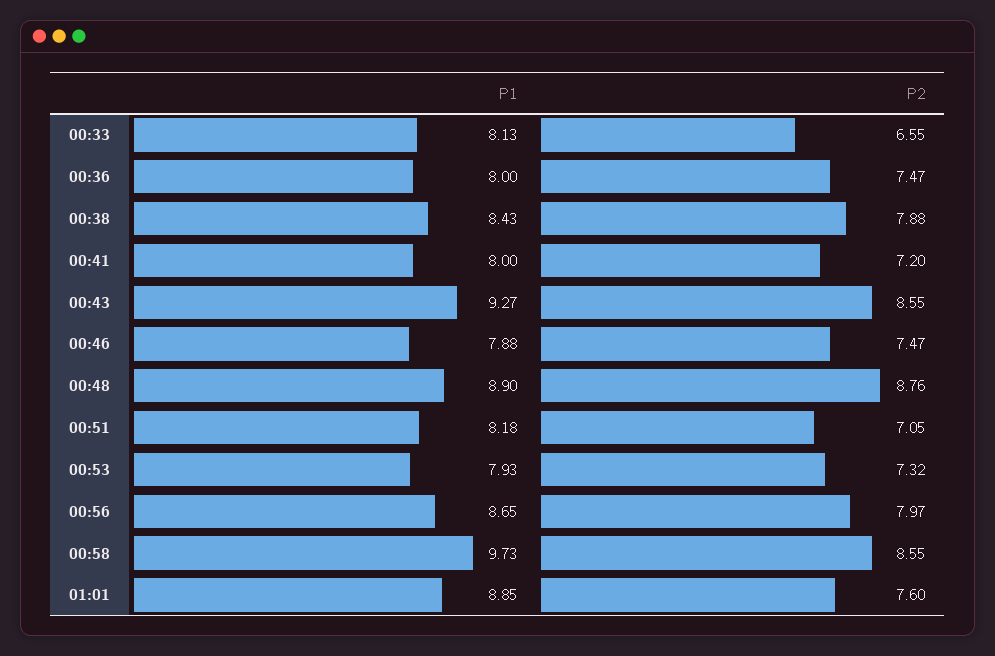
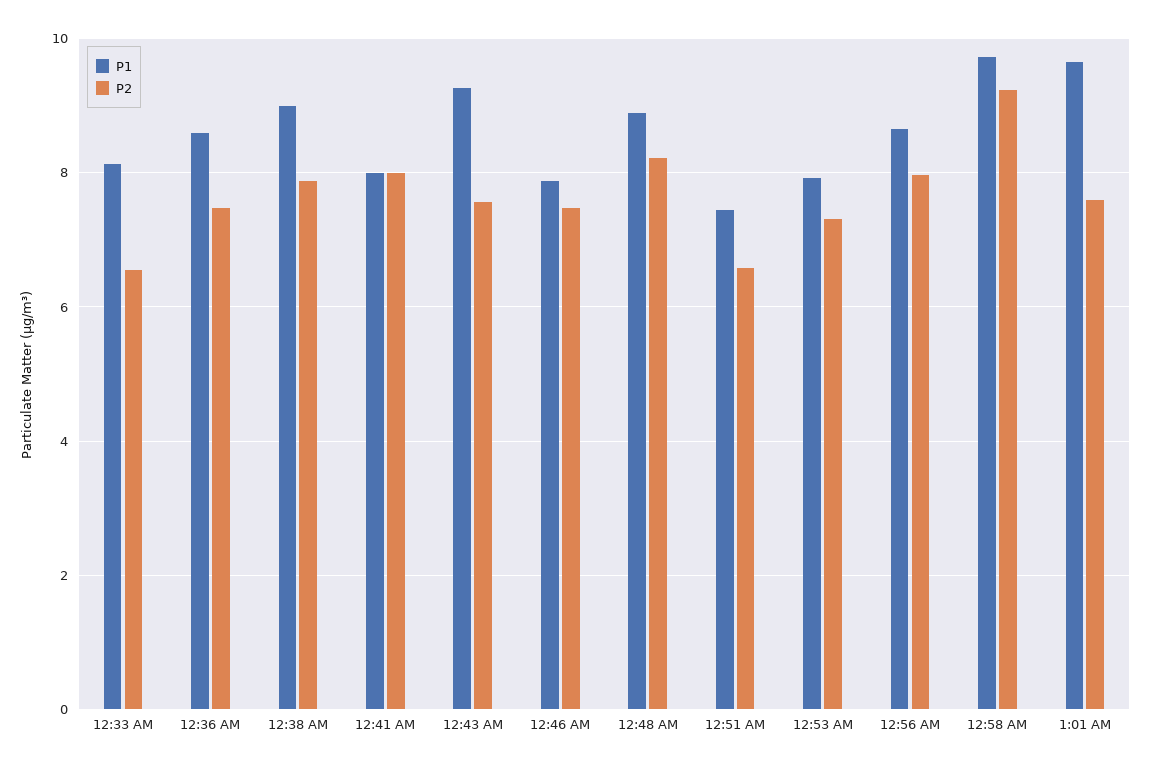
  {
    "P1": {
      "00:33": 8.13,
-     "00:36": 8,
+     "00:36": 8.6,
-     "00:38": 8.43,
+     "00:38": 9,
      "00:41": 8,
      "00:43": 9.27,
      "00:46": 7.88,
      "00:48": 8.9,
-     "00:51": 8.18,
+     "00:51": 7.4,
      "00:53": 7.93,
      "00:56": 8.65,
      "00:58": 9.73,
-     "01:01": 8.85
+     "01:01": 9.6
    },
    "P2": {
      "00:33": 6.55,
      "00:36": 7.47,
      "00:38": 7.88,
-     "00:41": 7.2,
+     "00:41": 8,
-     "00:43": 8.55,
+     "00:43": 7.6,
      "00:46": 7.47,
-     "00:48": 8.76,
+     "00:48": 8.2,
-     "00:51": 7.05,
+     "00:51": 6.6,
      "00:53": 7.32,
      "00:56": 7.97,
-     "00:58": 8.55,
+     "00:58": 9.2,
      "01:01": 7.6
    }
  }

